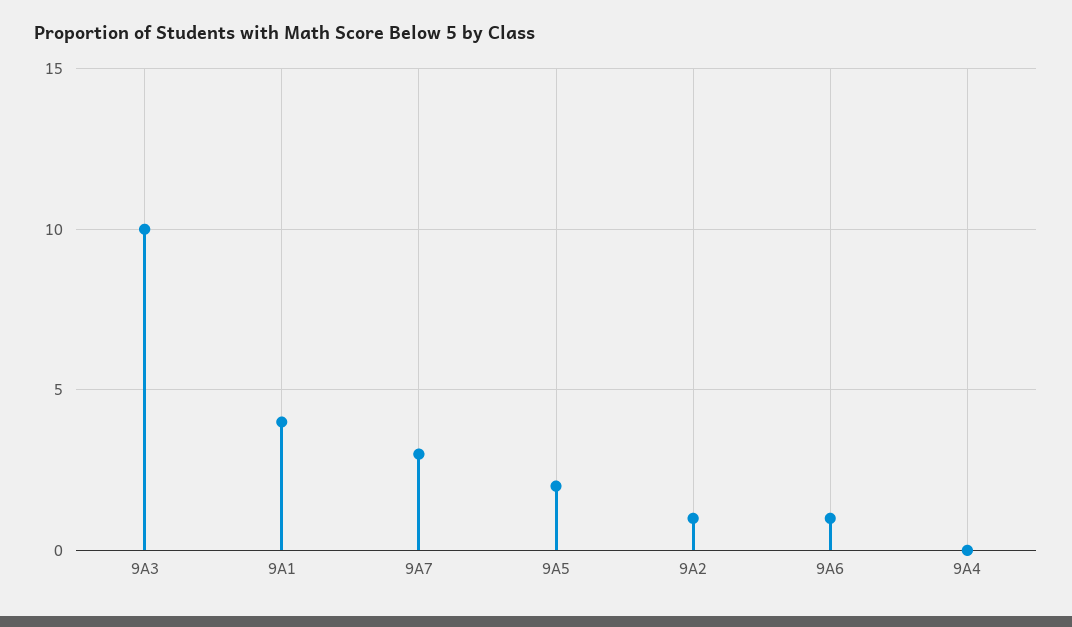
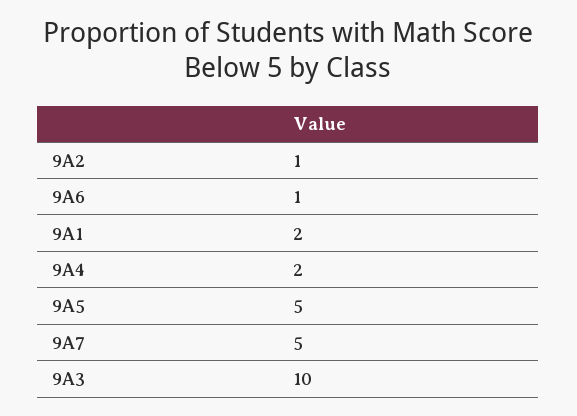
  {
    "9A3": 10,
-   "9A1": 4,
+   "9A1": 2,
-   "9A7": 3,
+   "9A7": 5,
-   "9A5": 2,
+   "9A5": 5,
    "9A2": 1,
    "9A6": 1,
-   "9A4": 0
+   "9A4": 2
  }

